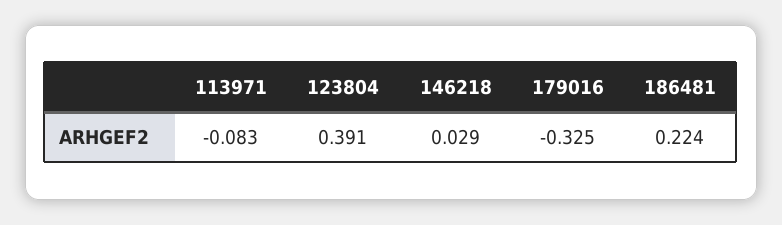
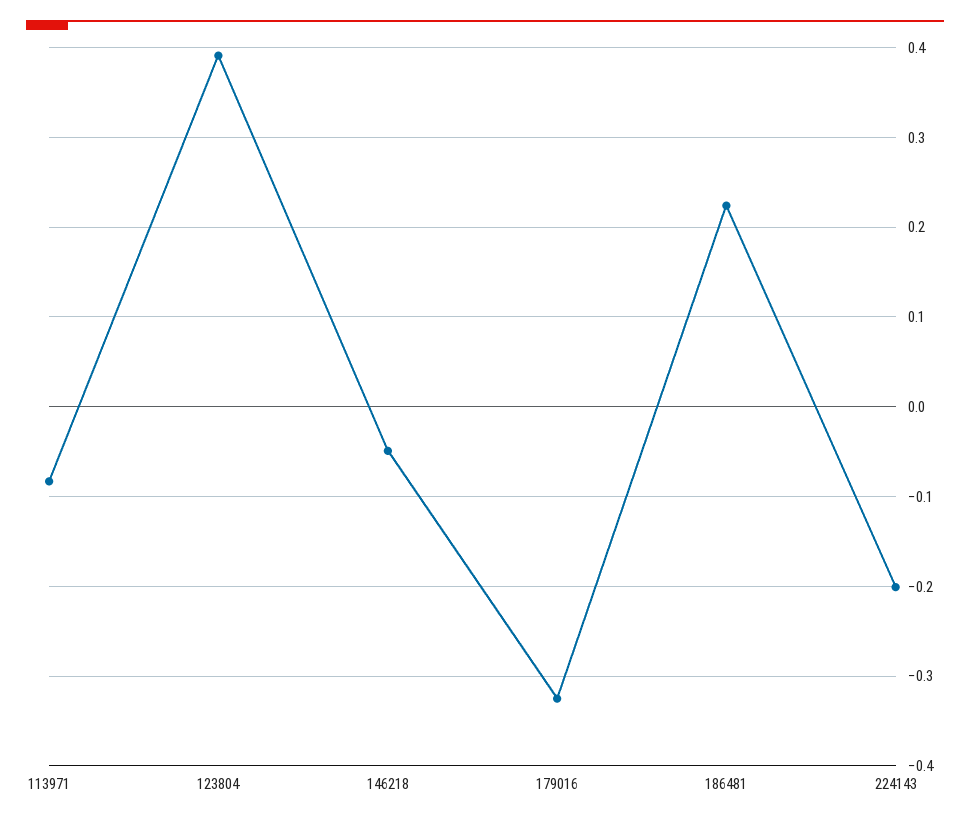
  {
    "113971": -0.083,
    "123804": 0.391,
-   "146218": 0.029,
+   "146218": -0.05,
    "179016": -0.325,
-   "186481": 0.224
+   "186481": 0.224,
+   "224143": -0.2
  }

